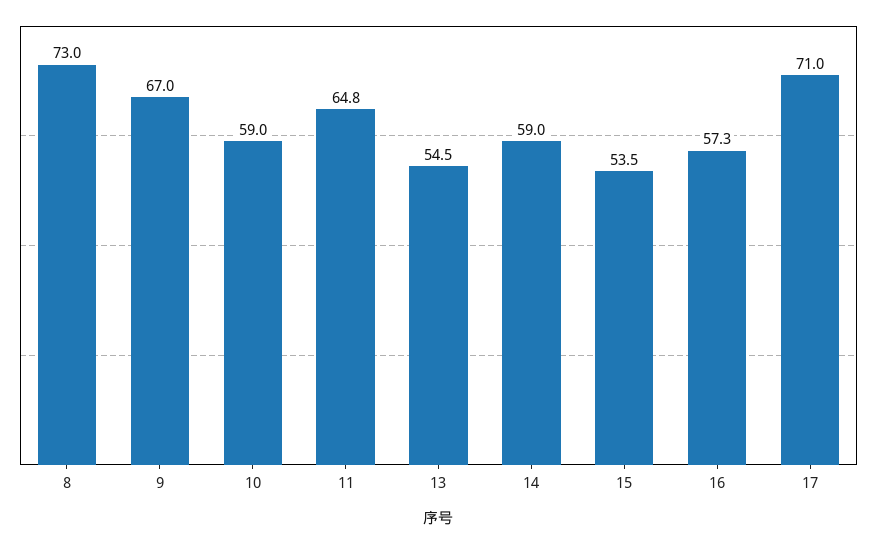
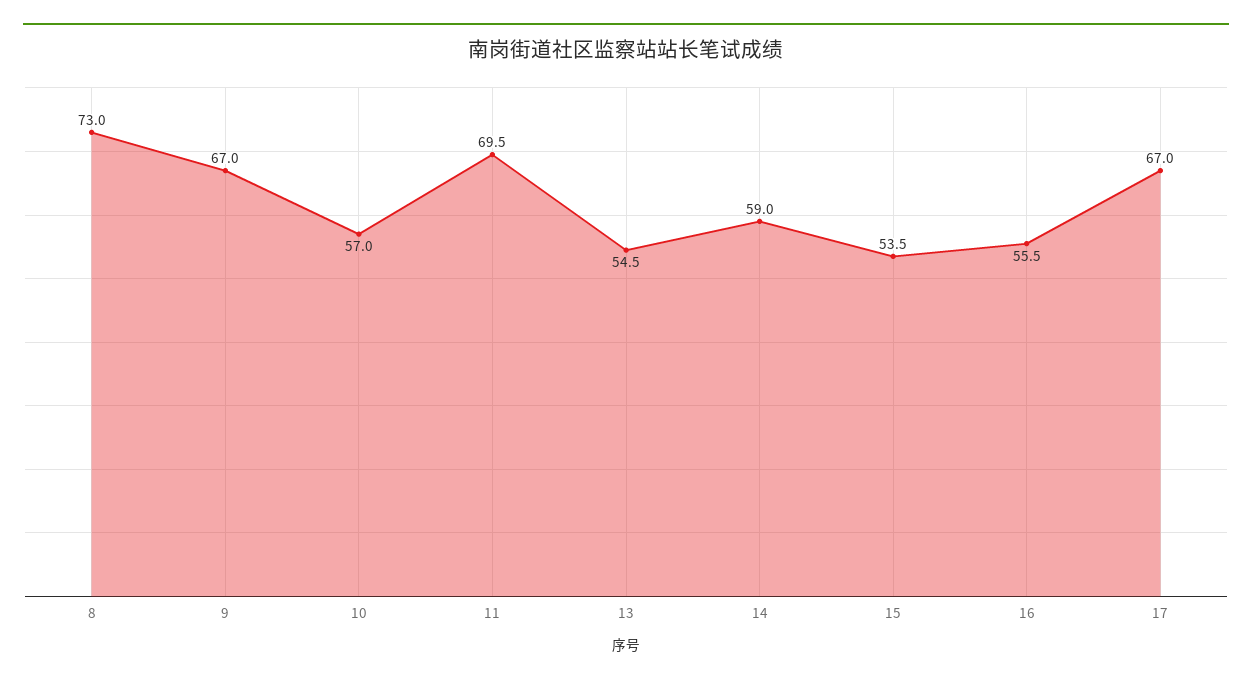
  {
    "8": 73,
    "9": 67,
-   "10": 59,
+   "10": 57,
-   "11": 64.8,
+   "11": 69.5,
    "13": 54.5,
    "14": 59,
    "15": 53.5,
-   "16": 57.3,
+   "16": 55.5,
-   "17": 71
+   "17": 67
  }

